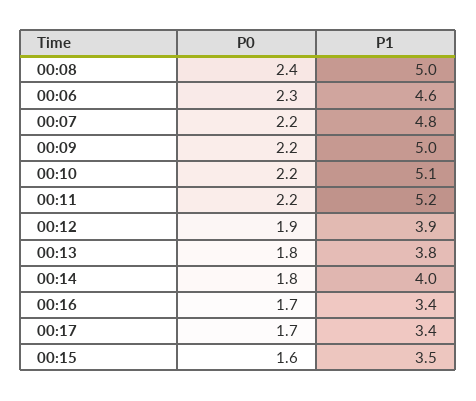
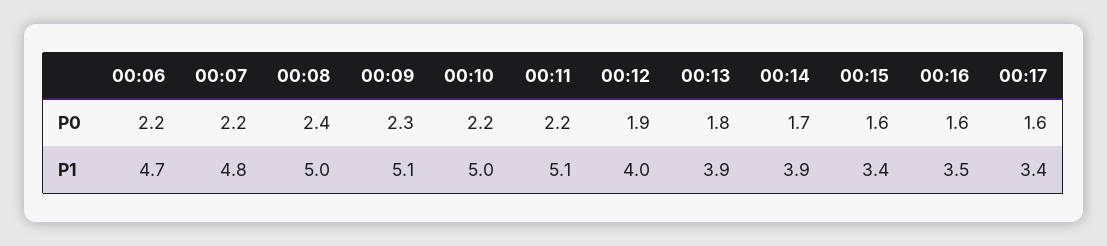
  {
    "P0": {
      "00:08": 2.4,
-     "00:06": 2.3,
+     "00:06": 2.2,
      "00:07": 2.2,
-     "00:09": 2.2,
+     "00:09": 2.3,
      "00:10": 2.2,
      "00:11": 2.2,
      "00:12": 1.9,
      "00:13": 1.8,
-     "00:14": 1.8,
+     "00:14": 1.7,
-     "00:16": 1.7,
+     "00:16": 1.6,
-     "00:17": 1.7,
+     "00:17": 1.6,
      "00:15": 1.6
    },
    "P1": {
      "00:08": 5,
-     "00:06": 4.6,
+     "00:06": 4.7,
      "00:07": 4.8,
-     "00:09": 5,
+     "00:09": 5.1,
-     "00:10": 5.1,
+     "00:10": 5,
-     "00:11": 5.2,
+     "00:11": 5.1,
-     "00:12": 3.9,
+     "00:12": 4,
-     "00:13": 3.8,
+     "00:13": 3.9,
-     "00:14": 4,
+     "00:14": 3.9,
-     "00:16": 3.4,
+     "00:16": 3.5,
      "00:17": 3.4,
-     "00:15": 3.5
+     "00:15": 3.4
    }
  }

